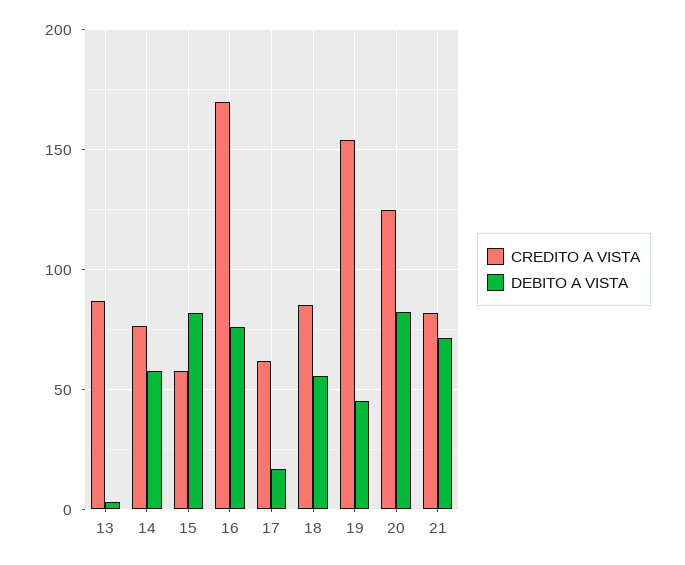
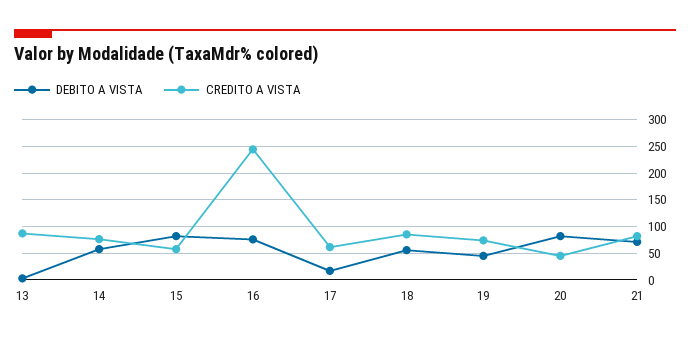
  {
    "CREDITO A VISTA": {
      "13": 85,
      "14": 75,
      "15": 60,
-     "16": 170,
+     "16": 250,
      "17": 60,
      "18": 85,
-     "19": 155,
+     "19": 75,
-     "20": 125,
+     "20": 50,
      "21": 80
    },
    "DEBITO A VISTA": {
      "13": 5,
      "14": 60,
      "15": 80,
      "16": 75,
      "17": 15,
      "18": 55,
      "19": 45,
      "20": 80,
      "21": 70
    }
  }

